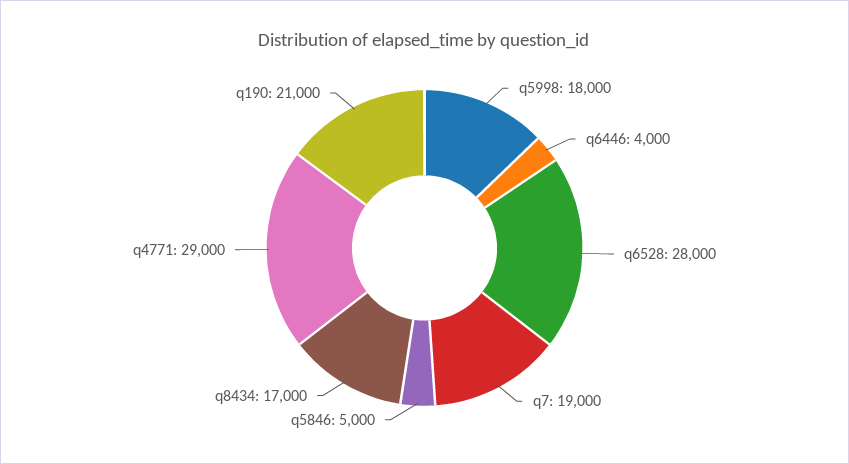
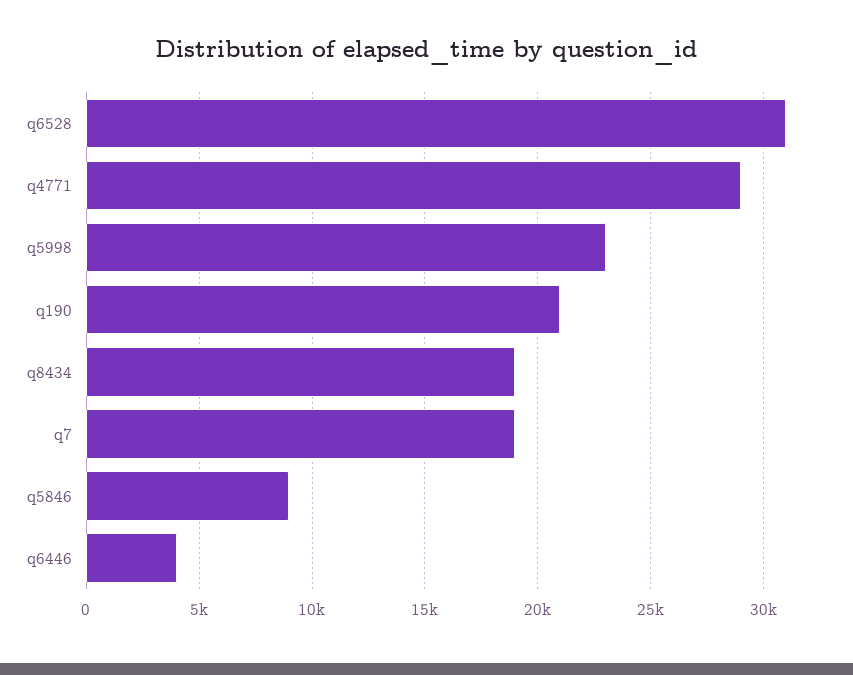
  {
-   "q5998": 18000,
+   "q5998": 23000,
    "q6446": 4000,
-   "q6528": 28000,
+   "q6528": 31000,
    "q7": 19000,
-   "q5846": 5000,
+   "q5846": 9000,
-   "q8434": 17000,
+   "q8434": 19000,
    "q4771": 29000,
    "q190": 21000
  }

